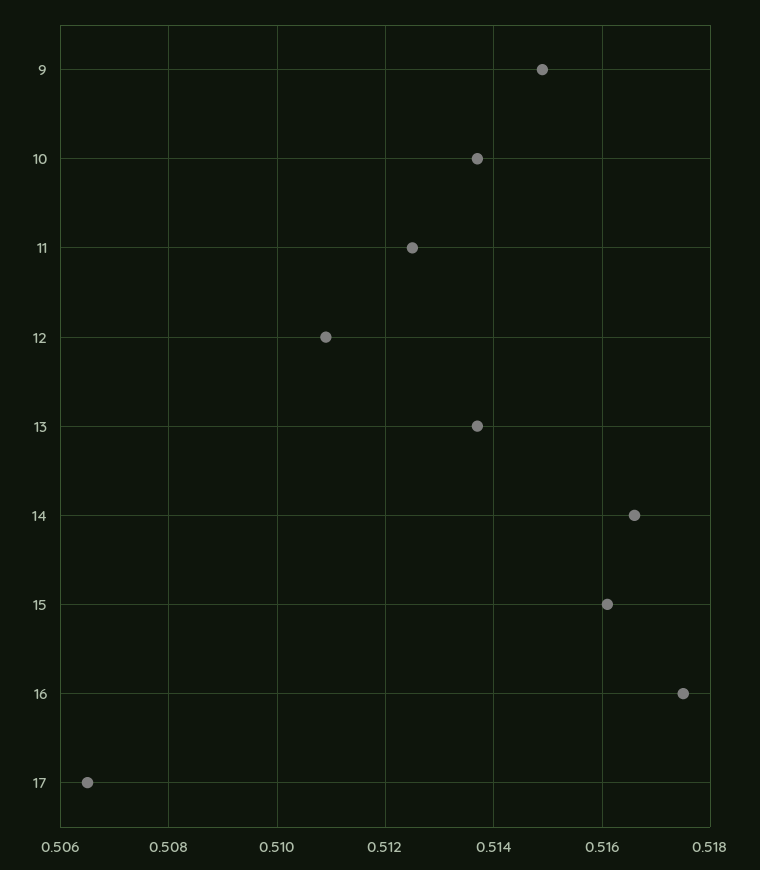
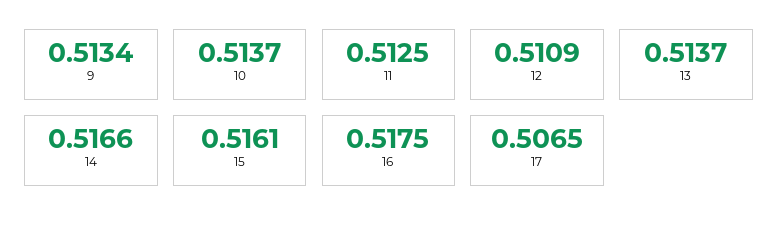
  {
-   "9": 0.515,
+   "9": 0.5134,
    "10": 0.5137,
    "11": 0.5125,
    "12": 0.5109,
    "13": 0.5137,
    "14": 0.5166,
    "15": 0.5161,
    "16": 0.5175,
    "17": 0.5065
  }

